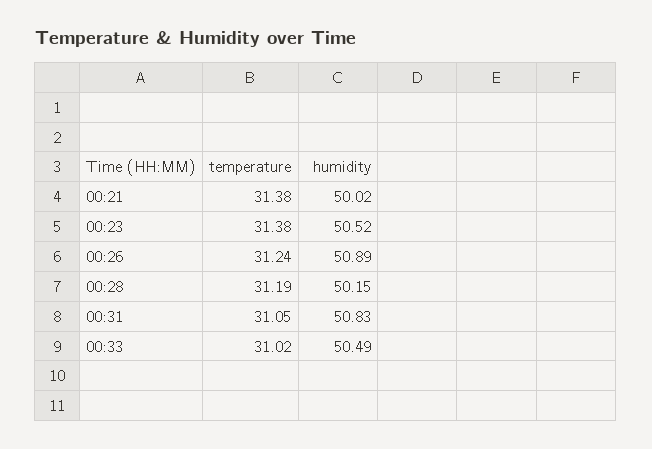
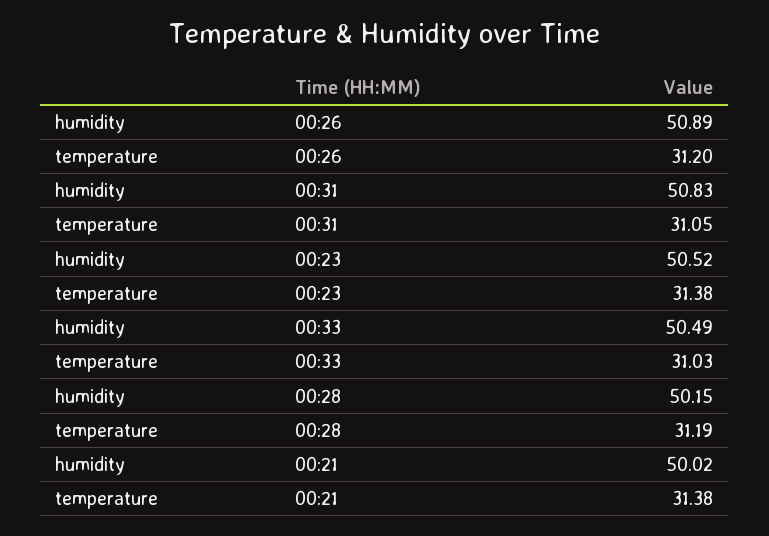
  {
    "temperature": {
      "00:21": 31.38,
      "00:23": 31.38,
-     "00:26": 31.24,
+     "00:26": 31.2,
      "00:28": 31.19,
      "00:31": 31.05,
-     "00:33": 31.02
+     "00:33": 31.03
    },
    "humidity": {
      "00:21": 50.02,
      "00:23": 50.52,
      "00:26": 50.89,
      "00:28": 50.15,
      "00:31": 50.83,
      "00:33": 50.49
    }
  }

